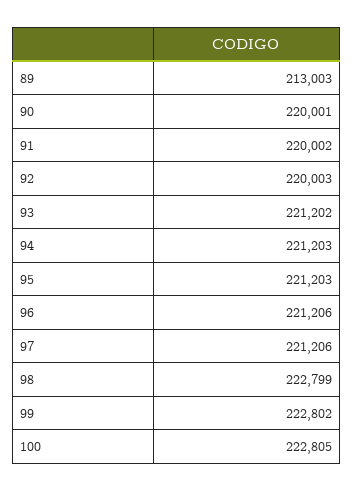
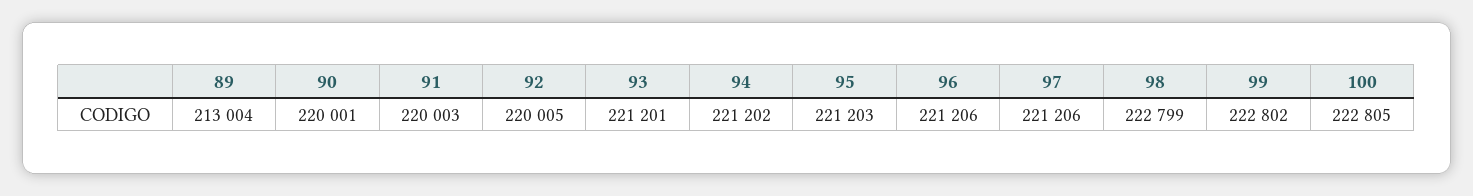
  {
-   "89": 213003,
+   "89": 213004,
    "90": 220001,
-   "91": 220002,
+   "91": 220003,
-   "92": 220003,
+   "92": 220005,
-   "93": 221202,
+   "93": 221201,
-   "94": 221203,
+   "94": 221202,
    "95": 221203,
    "96": 221206,
    "97": 221206,
    "98": 222799,
    "99": 222802,
    "100": 222805
  }

